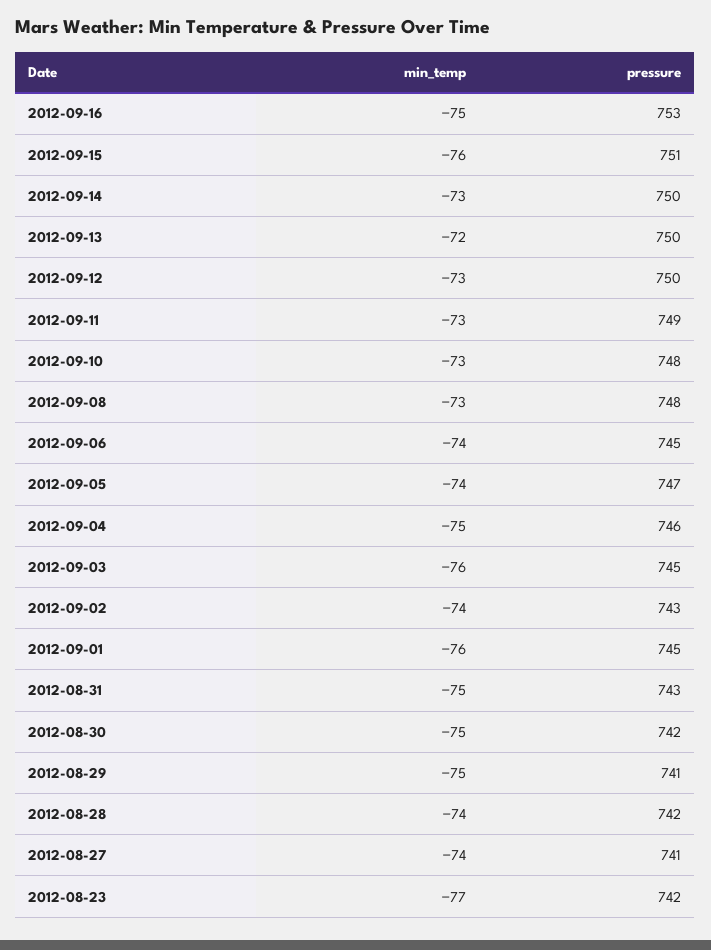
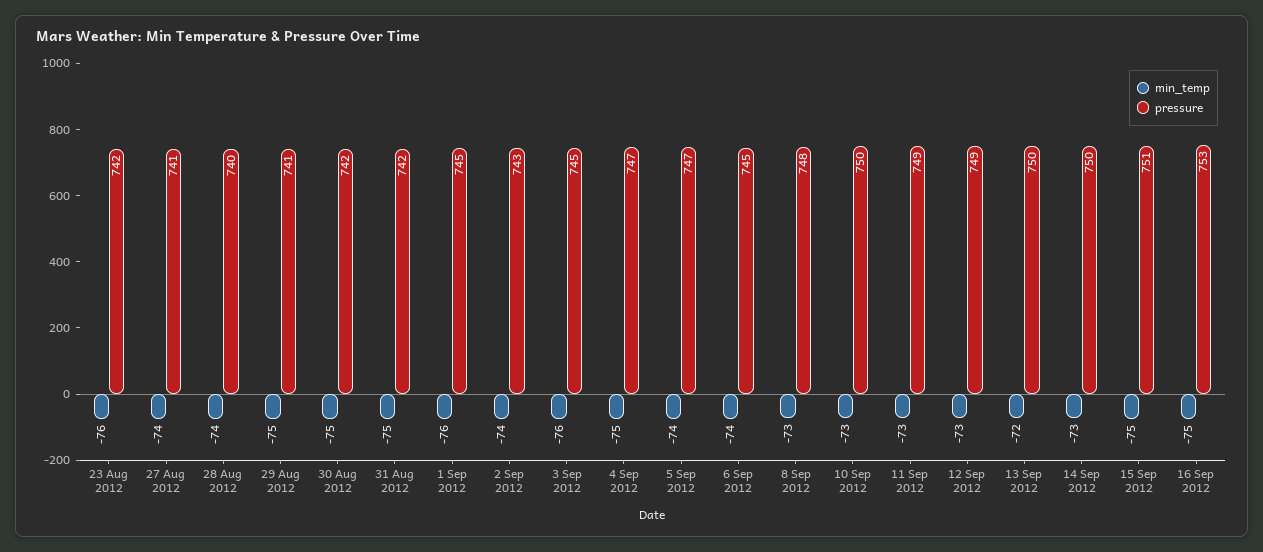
  {
    "min_temp": {
      "2012-09-16": -75,
-     "2012-09-15": -76,
+     "2012-09-15": -75,
      "2012-09-14": -73,
      "2012-09-13": -72,
      "2012-09-12": -73,
      "2012-09-11": -73,
      "2012-09-10": -73,
      "2012-09-08": -73,
      "2012-09-06": -74,
      "2012-09-05": -74,
      "2012-09-04": -75,
      "2012-09-03": -76,
      "2012-09-02": -74,
      "2012-09-01": -76,
      "2012-08-31": -75,
      "2012-08-30": -75,
      "2012-08-29": -75,
      "2012-08-28": -74,
      "2012-08-27": -74,
-     "2012-08-23": -77
+     "2012-08-23": -76
    },
    "pressure": {
      "2012-09-16": 753,
      "2012-09-15": 751,
      "2012-09-14": 750,
      "2012-09-13": 750,
-     "2012-09-12": 750,
+     "2012-09-12": 749,
      "2012-09-11": 749,
-     "2012-09-10": 748,
+     "2012-09-10": 750,
      "2012-09-08": 748,
      "2012-09-06": 745,
      "2012-09-05": 747,
-     "2012-09-04": 746,
+     "2012-09-04": 747,
      "2012-09-03": 745,
      "2012-09-02": 743,
      "2012-09-01": 745,
-     "2012-08-31": 743,
+     "2012-08-31": 742,
      "2012-08-30": 742,
      "2012-08-29": 741,
-     "2012-08-28": 742,
+     "2012-08-28": 740,
      "2012-08-27": 741,
      "2012-08-23": 742
    }
  }

